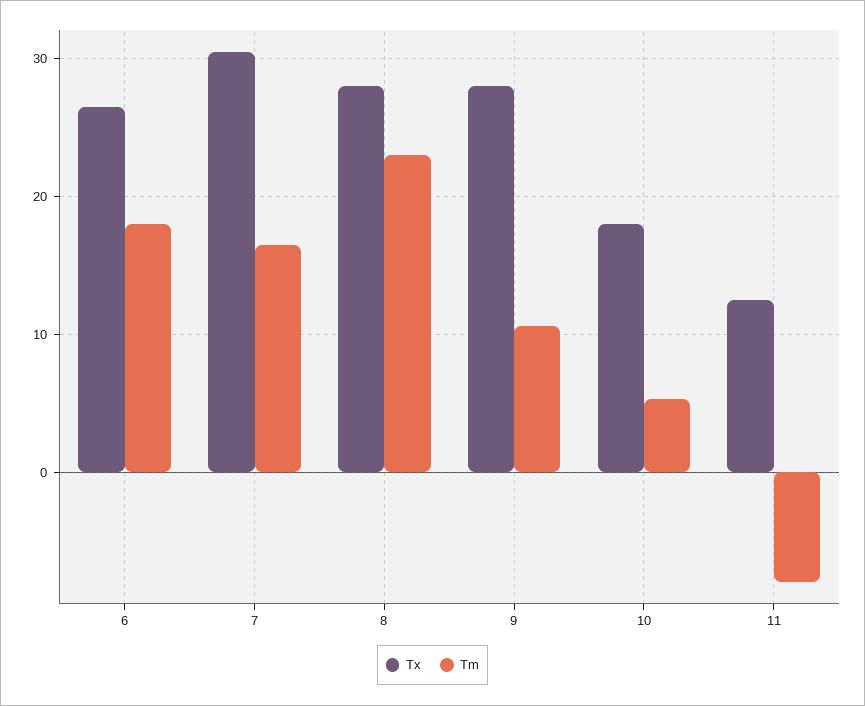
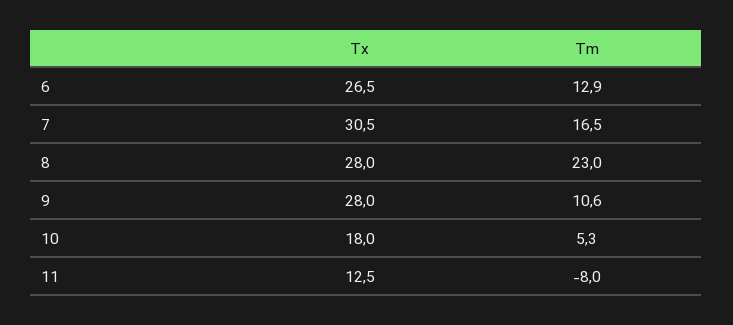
  {
    "Tx": {
      "6": 26.5,
      "7": 30.5,
      "8": 28,
      "9": 28,
      "10": 18,
      "11": 12.5
    },
    "Tm": {
-     "6": 18,
+     "6": 12.9,
      "7": 16.5,
      "8": 23,
      "9": 10.6,
      "10": 5.3,
      "11": -8
    }
  }

